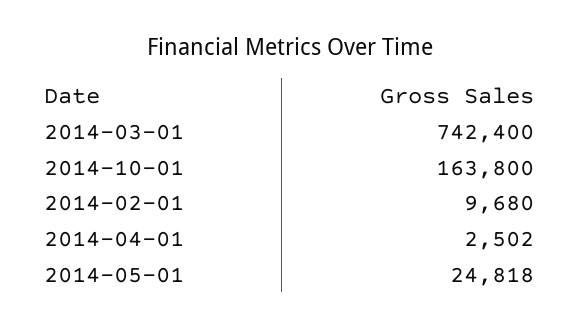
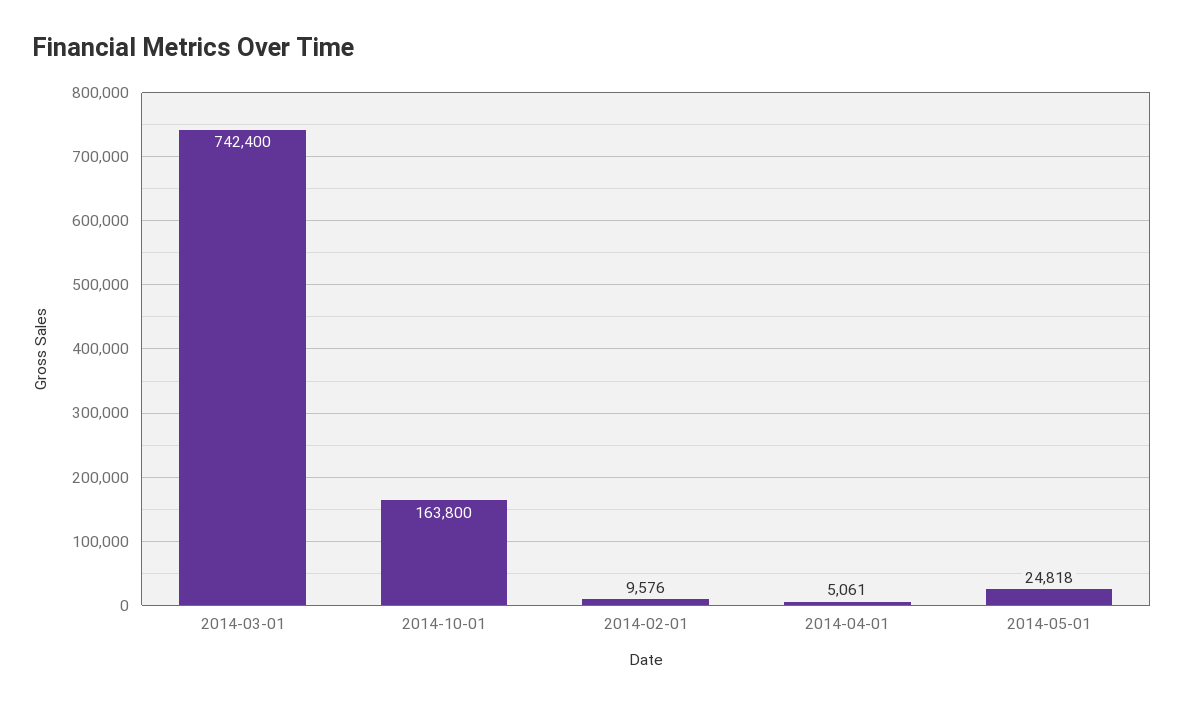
  {
    "2014-03-01": 742400,
    "2014-10-01": 163800,
-   "2014-02-01": 9680,
+   "2014-02-01": 9576,
-   "2014-04-01": 2502,
+   "2014-04-01": 5061,
    "2014-05-01": 24818
  }

